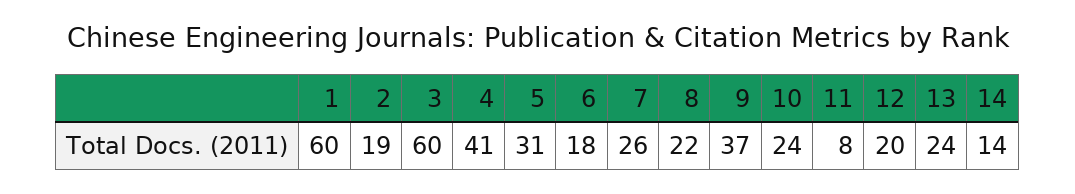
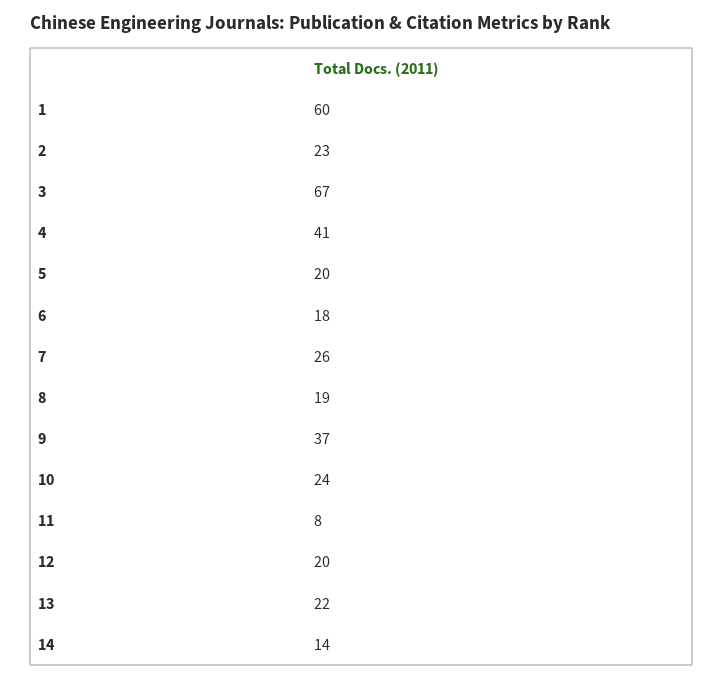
  {
    "1": 60,
-   "2": 19,
+   "2": 23,
-   "3": 60,
+   "3": 67,
    "4": 41,
-   "5": 31,
+   "5": 20,
    "6": 18,
    "7": 26,
-   "8": 22,
+   "8": 19,
    "9": 37,
    "10": 24,
    "11": 8,
    "12": 20,
-   "13": 24,
+   "13": 22,
    "14": 14
  }

